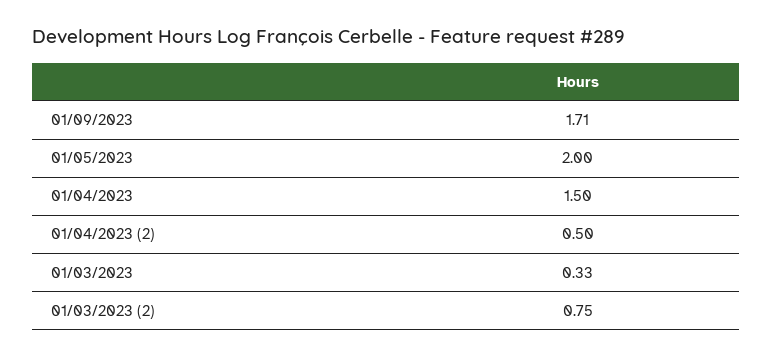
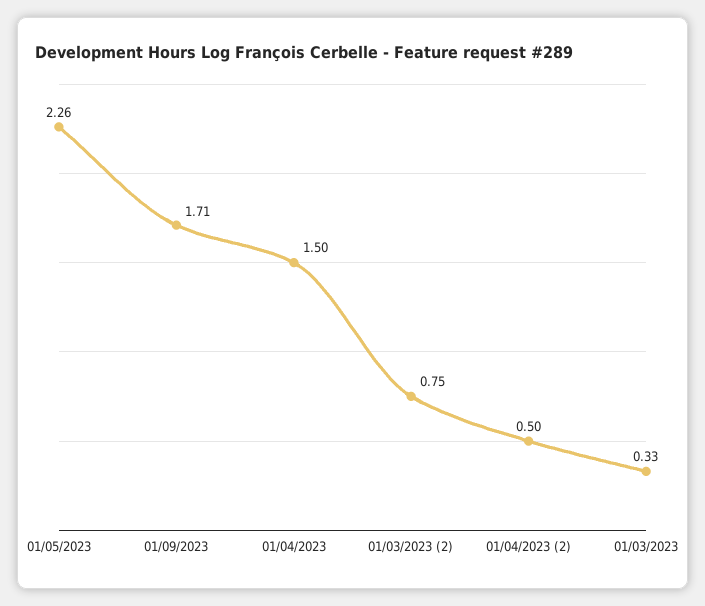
  {
    "01/09/2023": 1.71,
-   "01/05/2023": 2,
+   "01/05/2023": 2.26,
    "01/04/2023": 1.5,
    "01/04/2023 (2)": 0.5,
    "01/03/2023": 0.33,
    "01/03/2023 (2)": 0.75
  }

